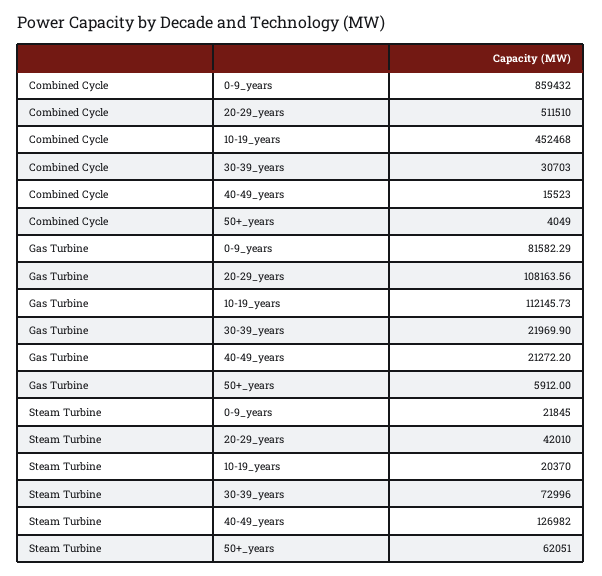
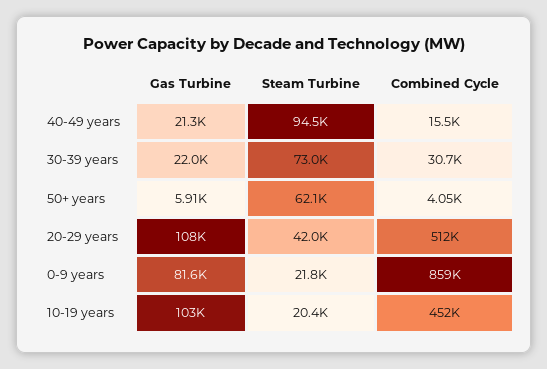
  {
    "Combined Cycle": {
      "0-9_years": 859432,
      "20-29_years": 511510,
      "10-19_years": 452468,
      "30-39_years": 30703,
      "40-49_years": 15523,
      "50+_years": 4049
    },
    "Gas Turbine": {
      "0-9_years": 81582.29,
      "20-29_years": 108163.56,
-     "10-19_years": 112145.73,
+     "10-19_years": 103000,
      "30-39_years": 21969.9,
      "40-49_years": 21272.2,
      "50+_years": 5912
    },
    "Steam Turbine": {
      "0-9_years": 21845,
      "20-29_years": 42010,
      "10-19_years": 20370,
      "30-39_years": 72996,
-     "40-49_years": 126982,
+     "40-49_years": 94500,
      "50+_years": 62051
    }
  }

